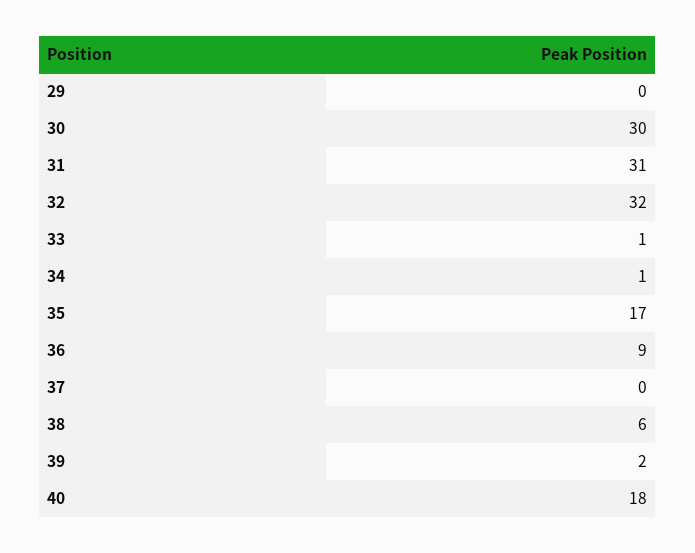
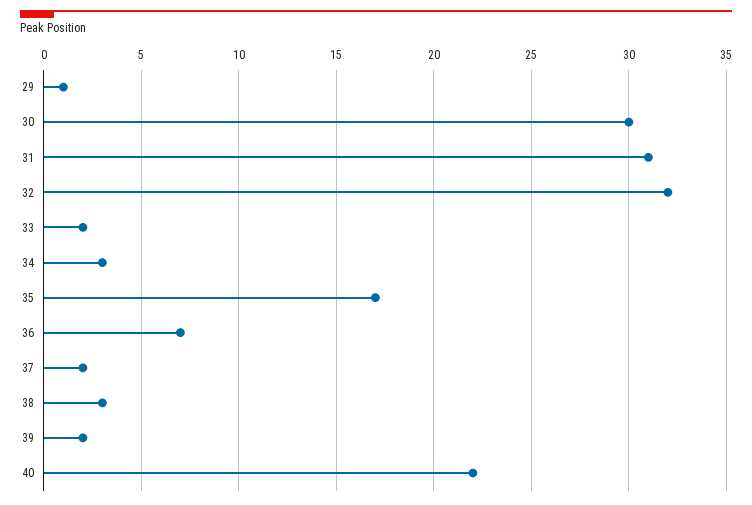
  {
-   "29": 0,
+   "29": 1,
    "30": 30,
    "31": 31,
    "32": 32,
-   "33": 1,
+   "33": 2,
-   "34": 1,
+   "34": 3,
    "35": 17,
-   "36": 9,
+   "36": 7,
-   "37": 0,
+   "37": 2,
-   "38": 6,
+   "38": 3,
    "39": 2,
-   "40": 18
+   "40": 22
  }

